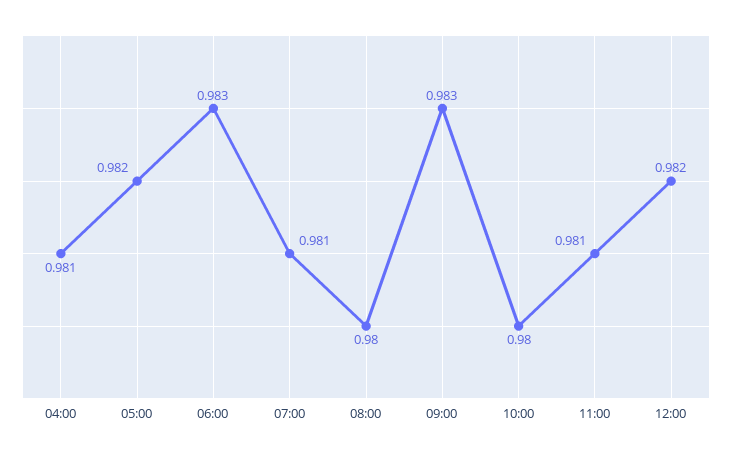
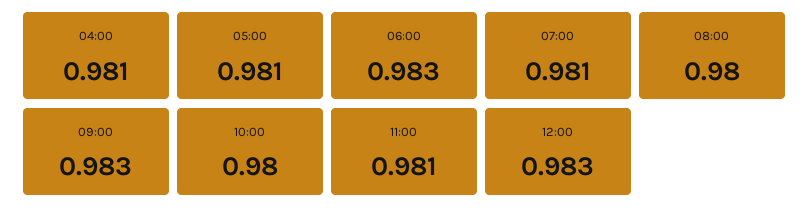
  {
    "04:00": 0.981,
-   "05:00": 0.982,
+   "05:00": 0.981,
    "06:00": 0.983,
    "07:00": 0.981,
    "08:00": 0.98,
    "09:00": 0.983,
    "10:00": 0.98,
    "11:00": 0.981,
-   "12:00": 0.982
+   "12:00": 0.983
  }

